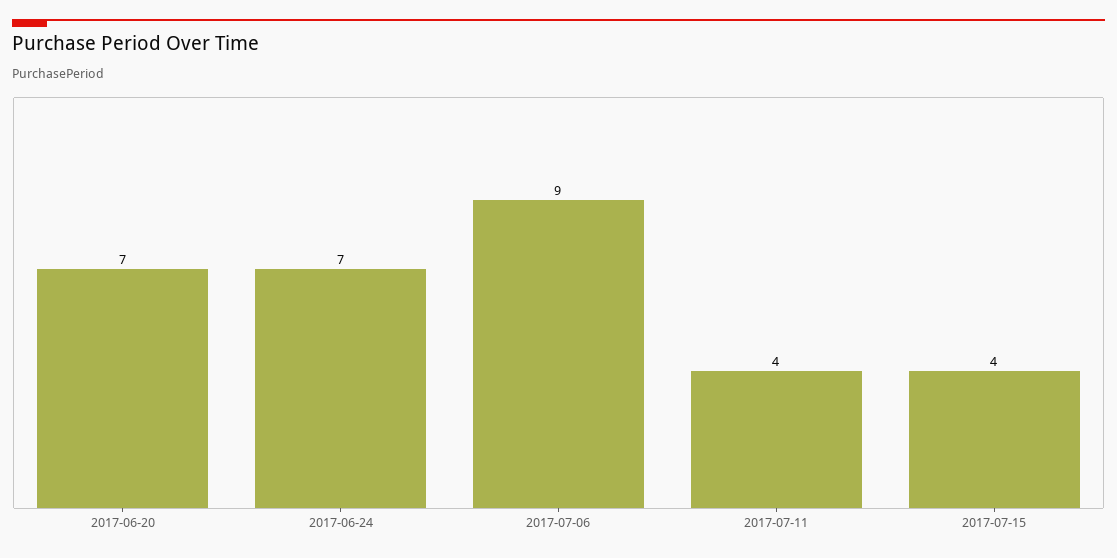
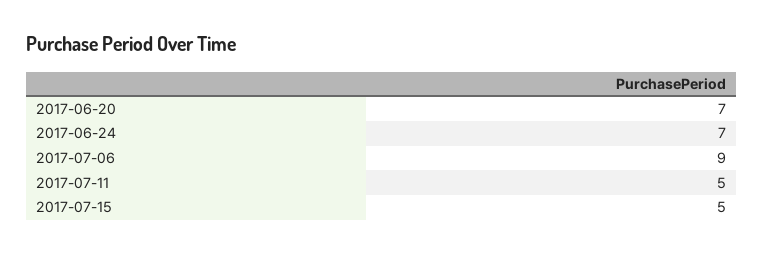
  {
    "2017-06-20": 7,
    "2017-06-24": 7,
    "2017-07-06": 9,
-   "2017-07-11": 4,
+   "2017-07-11": 5,
-   "2017-07-15": 4
+   "2017-07-15": 5
  }

